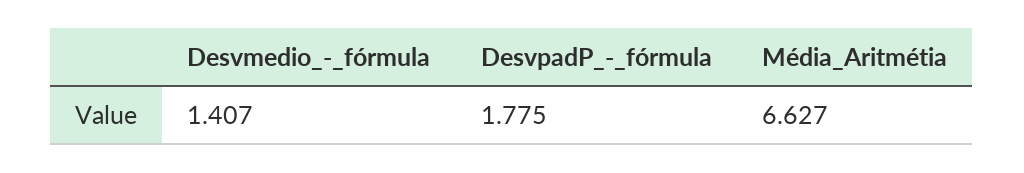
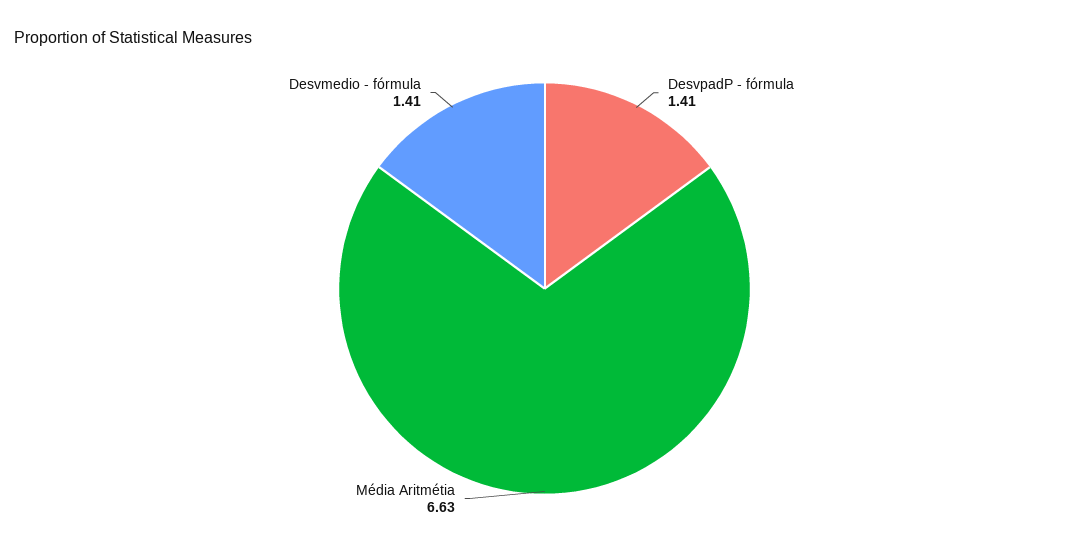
  {
    "Desvmedio_-_fórmula": 1.407,
-   "DesvpadP_-_fórmula": 1.775,
+   "DesvpadP_-_fórmula": 1.41,
    "Média_Aritmétia": 6.627
  }

